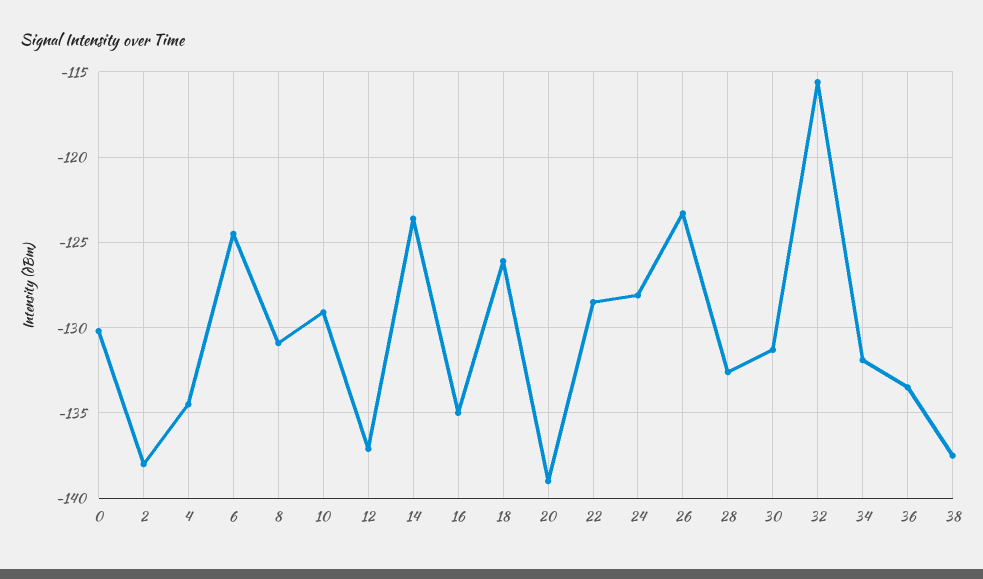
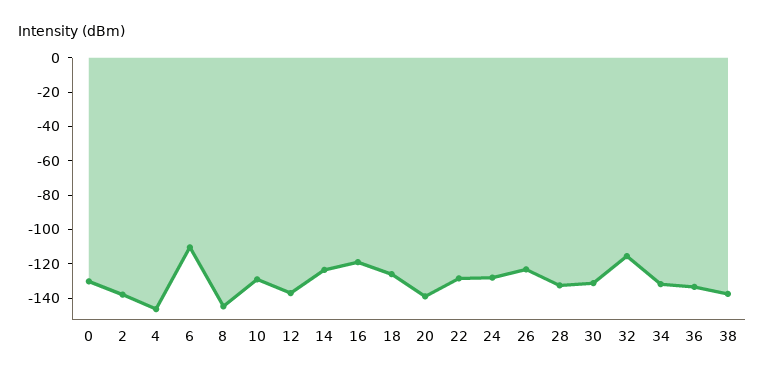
  {
    "0": -130,
    "2": -138,
-   "4": -134.5,
+   "4": -145,
-   "6": -124.5,
+   "6": -110,
-   "8": -131,
+   "8": -145,
    "10": -129,
    "12": -137,
    "14": -123.5,
-   "16": -135,
+   "16": -120,
    "18": -126,
    "20": -139,
    "22": -128.5,
    "24": -128,
    "26": -123.5,
    "28": -132.5,
    "30": -131.5,
    "32": -115.5,
    "34": -132,
    "36": -133.5,
    "38": -137.5
  }

